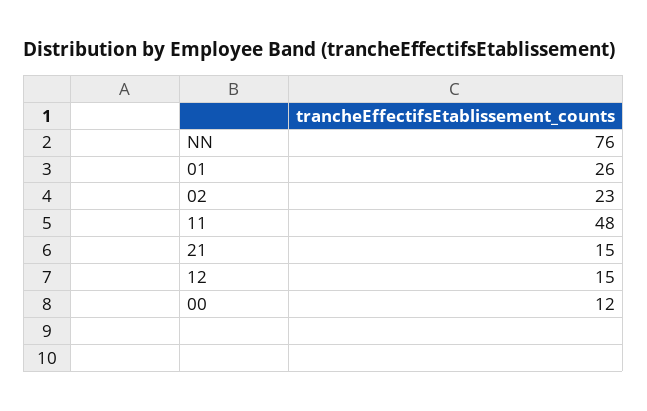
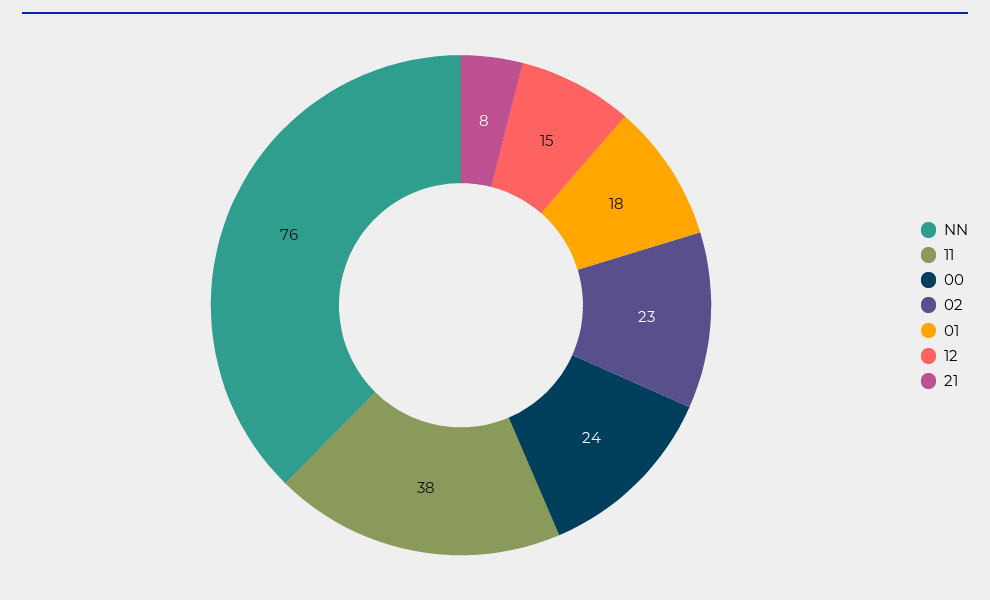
  {
    "NN": 76,
-   "01": 26,
+   "01": 18,
    "02": 23,
-   "11": 48,
+   "11": 38,
-   "21": 15,
+   "21": 8,
    "12": 15,
-   "00": 12
+   "00": 24
  }

